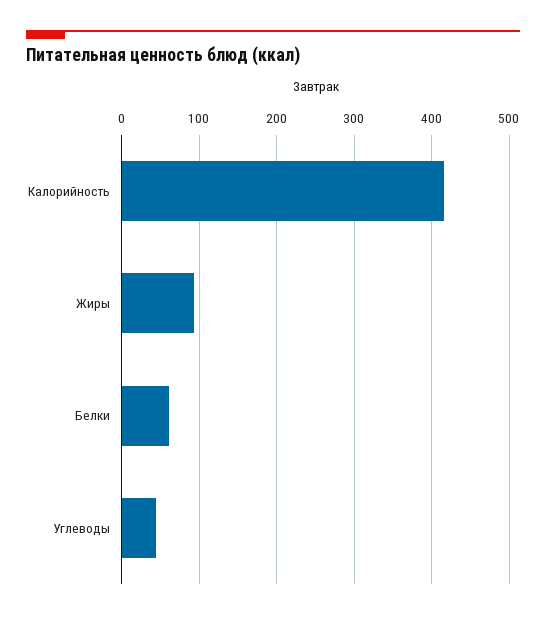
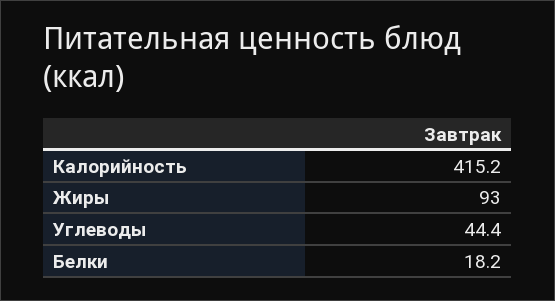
  {
    "Калорийность": 415.2,
    "Жиры": 93,
-   "Белки": 60,
+   "Белки": 18.2,
    "Углеводы": 44.4
  }

